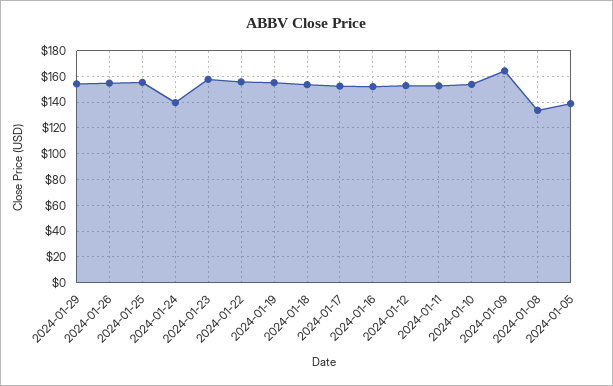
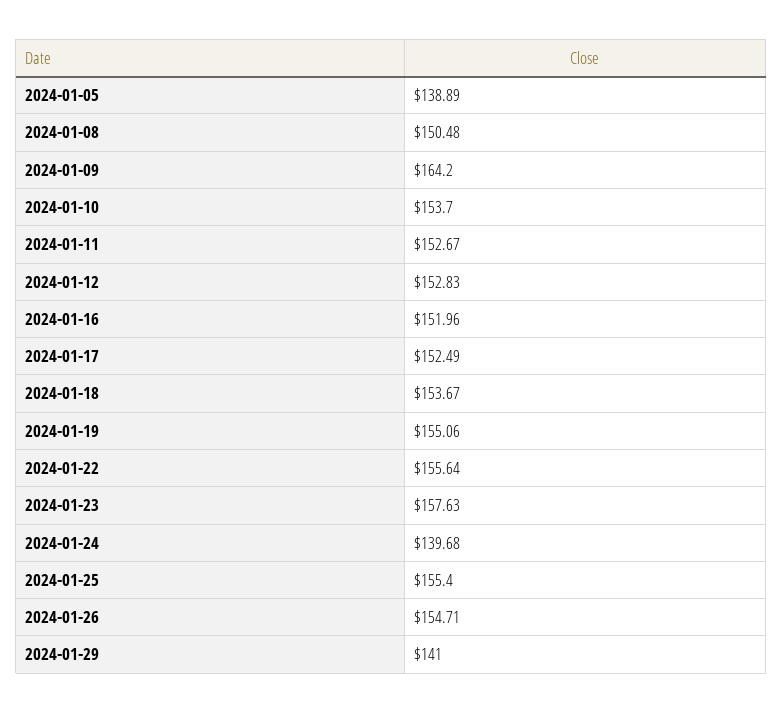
  {
-   "2024-01-29": 155,
+   "2024-01-29": 141,
    "2024-01-26": 154.71,
    "2024-01-25": 155.4,
    "2024-01-24": 139.68,
    "2024-01-23": 157.63,
    "2024-01-22": 155.64,
    "2024-01-19": 155.06,
    "2024-01-18": 153.67,
    "2024-01-17": 152.49,
    "2024-01-16": 151.96,
    "2024-01-12": 152.83,
    "2024-01-11": 152.67,
    "2024-01-10": 153.7,
    "2024-01-09": 164.2,
-   "2024-01-08": 135,
+   "2024-01-08": 150.48,
    "2024-01-05": 138.89
  }

